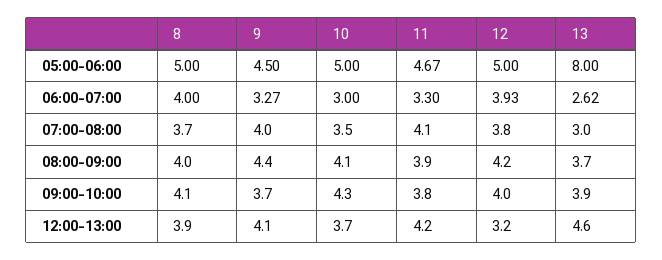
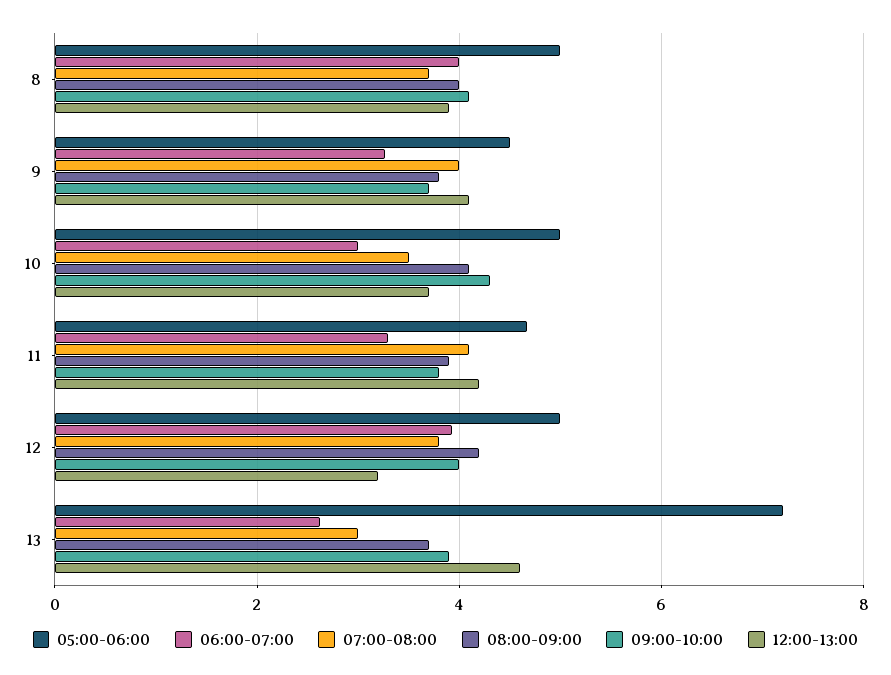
  {
    "05:00-06:00": {
      "8": 5,
      "9": 4.5,
      "10": 5,
      "11": 4.67,
      "12": 5,
-     "13": 8
+     "13": 7.2
    },
    "06:00-07:00": {
      "8": 4,
      "9": 3.27,
      "10": 3,
      "11": 3.3,
      "12": 3.93,
      "13": 2.62
    },
    "07:00-08:00": {
      "8": 3.7,
      "9": 4,
      "10": 3.5,
      "11": 4.1,
      "12": 3.8,
      "13": 3
    },
    "08:00-09:00": {
      "8": 4,
-     "9": 4.4,
+     "9": 3.8,
      "10": 4.1,
      "11": 3.9,
      "12": 4.2,
      "13": 3.7
    },
    "09:00-10:00": {
      "8": 4.1,
      "9": 3.7,
      "10": 4.3,
      "11": 3.8,
      "12": 4,
      "13": 3.9
    },
    "12:00-13:00": {
      "8": 3.9,
      "9": 4.1,
      "10": 3.7,
      "11": 4.2,
      "12": 3.2,
      "13": 4.6
    }
  }

